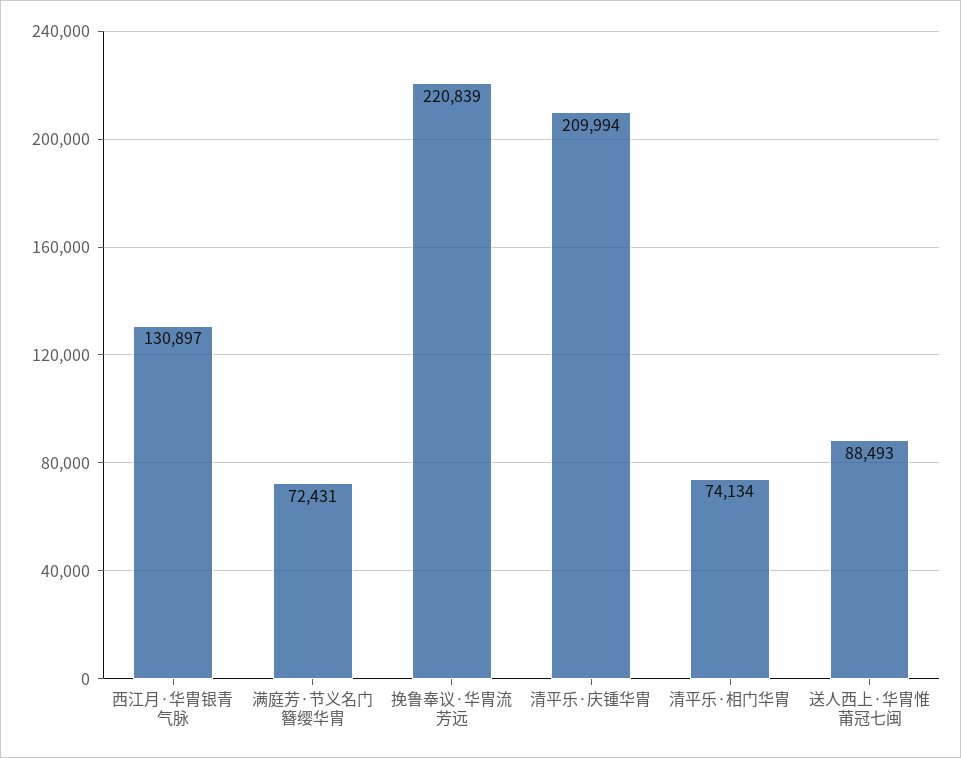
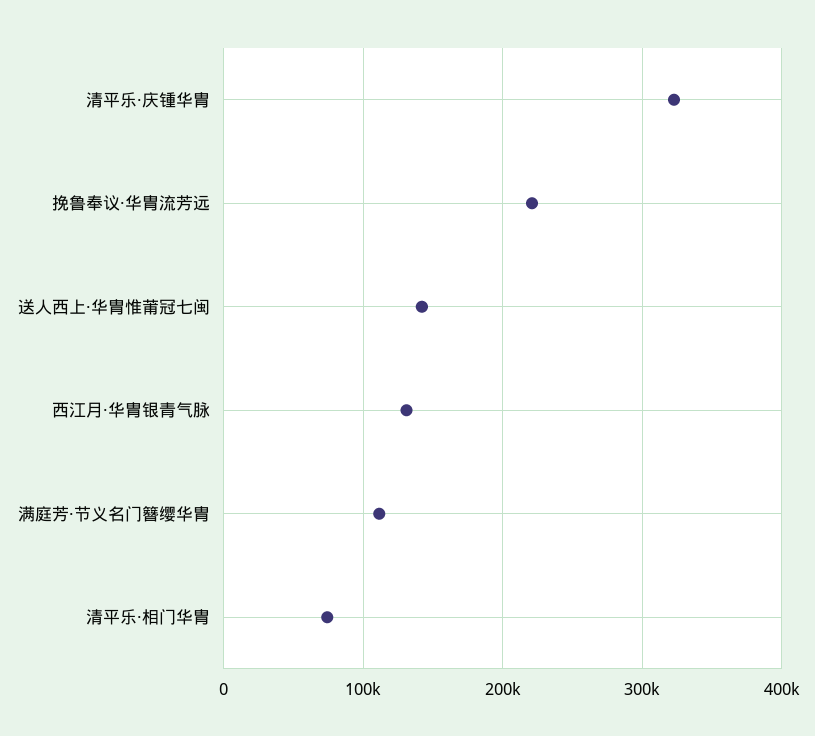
  {
    "西江月·华胄银青气脉": 130897,
-   "满庭芳·节义名门簪缨华胄": 72431,
+   "满庭芳·节义名门簪缨华胄": 110000,
    "挽鲁奉议·华胄流芳远": 220839,
-   "清平乐·庆锺华胄": 209994,
+   "清平乐·庆锺华胄": 320000,
    "清平乐·相门华胄": 74134,
-   "送人西上·华胄惟莆冠七闽": 88493
+   "送人西上·华胄惟莆冠七闽": 140000
  }

